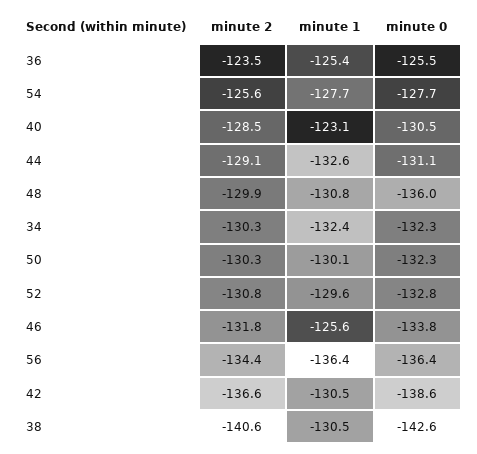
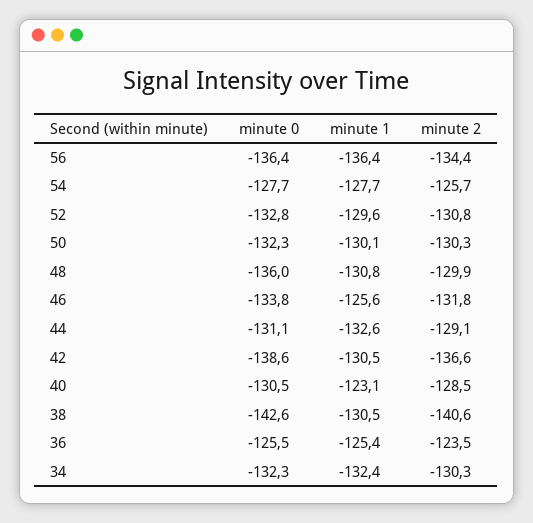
  {
    "minute 2": {
      "36": -123.5,
-     "54": -125.6,
+     "54": -125.7,
      "40": -128.5,
      "44": -129.1,
      "48": -129.9,
      "34": -130.3,
      "50": -130.3,
      "52": -130.8,
      "46": -131.8,
      "56": -134.4,
      "42": -136.6,
      "38": -140.6
    },
    "minute 1": {
      "36": -125.4,
      "54": -127.7,
      "40": -123.1,
      "44": -132.6,
      "48": -130.8,
      "34": -132.4,
      "50": -130.1,
      "52": -129.6,
      "46": -125.6,
      "56": -136.4,
      "42": -130.5,
      "38": -130.5
    },
    "minute 0": {
      "36": -125.5,
      "54": -127.7,
      "40": -130.5,
      "44": -131.1,
      "48": -136,
      "34": -132.3,
      "50": -132.3,
      "52": -132.8,
      "46": -133.8,
      "56": -136.4,
      "42": -138.6,
      "38": -142.6
    }
  }

